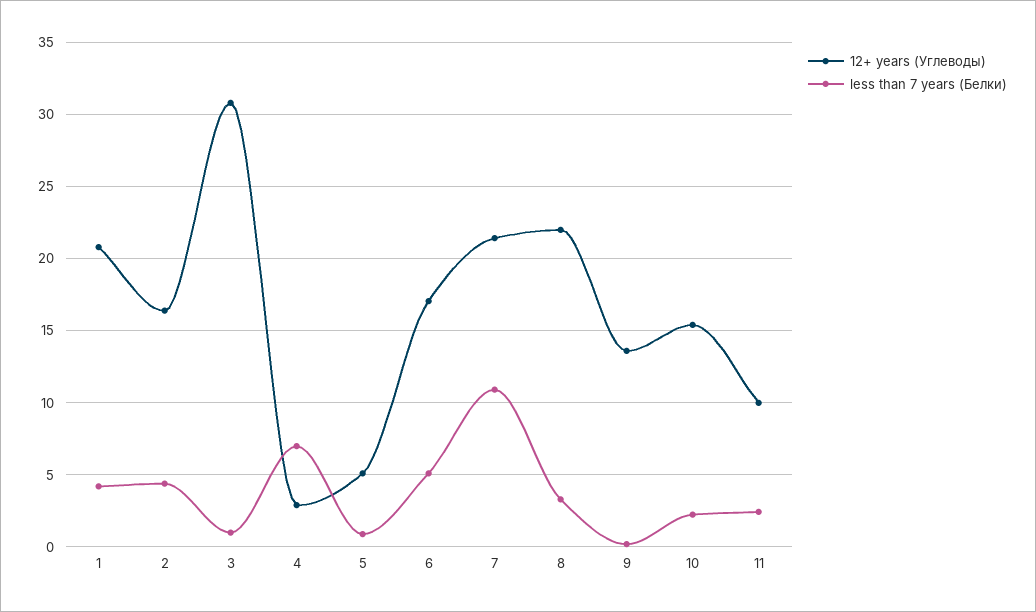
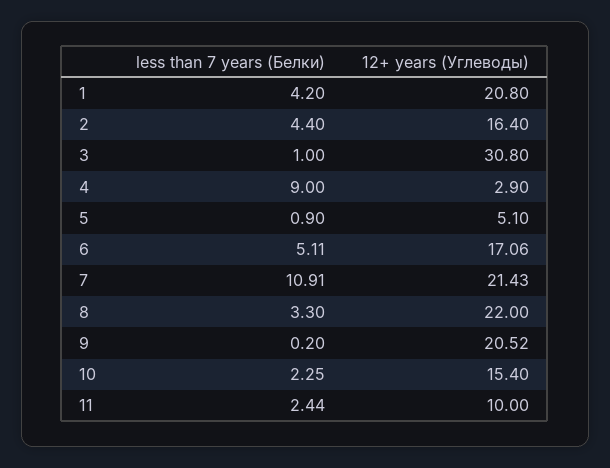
  {
    "12+ years (Углеводы)": {
      "1": 20.8,
      "2": 16.4,
      "3": 30.8,
      "4": 2.9,
      "5": 5.1,
      "6": 17.06,
      "7": 21.43,
      "8": 22,
-     "9": 13.5,
+     "9": 20.52,
      "10": 15.4,
      "11": 10
    },
    "less than 7 years (Белки)": {
      "1": 4.2,
      "2": 4.4,
      "3": 1,
-     "4": 7,
+     "4": 9,
      "5": 0.9,
      "6": 5.11,
      "7": 10.91,
      "8": 3.3,
      "9": 0.2,
      "10": 2.25,
      "11": 2.44
    }
  }

